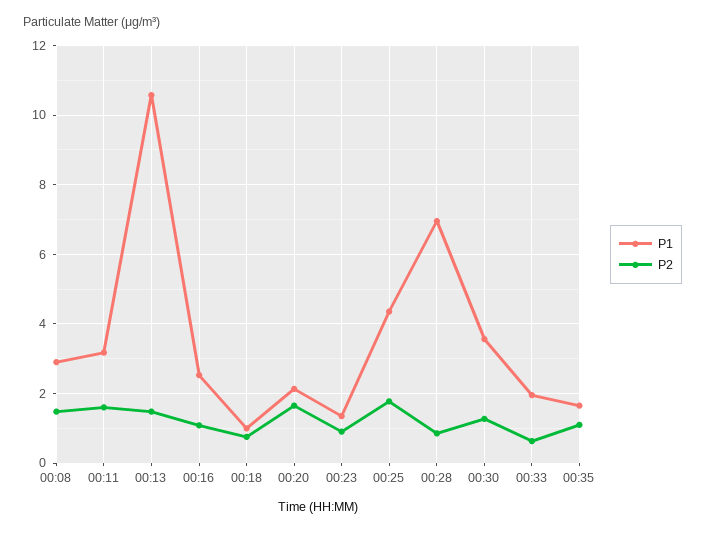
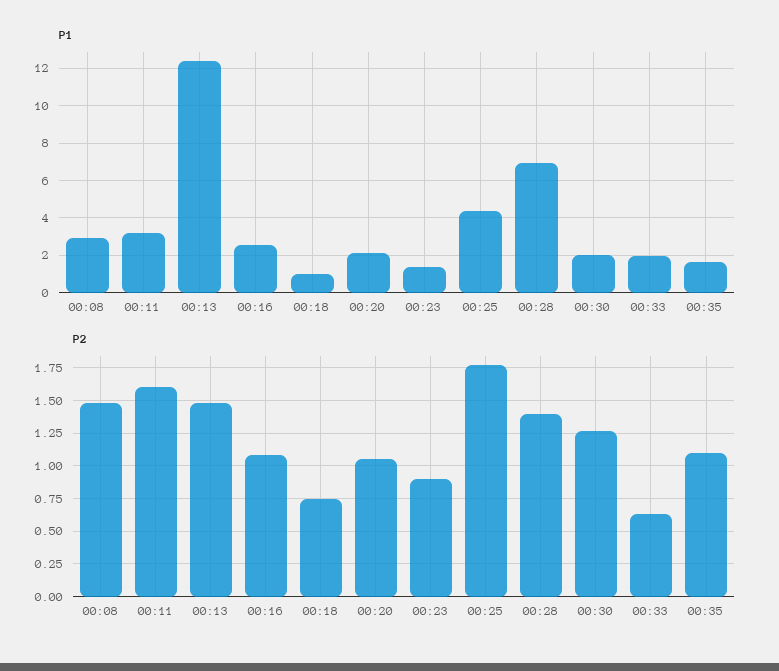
  {
    "P1": {
      "00:08": 3,
      "00:11": 3.2,
-     "00:13": 10.6,
+     "00:13": 12.5,
      "00:16": 2.6,
      "00:18": 1,
      "00:20": 2.2,
      "00:23": 1.4,
      "00:25": 4.4,
      "00:28": 7,
-     "00:30": 3.6,
+     "00:30": 2,
      "00:33": 2,
      "00:35": 1.6
    },
    "P2": {
      "00:08": 1.5,
      "00:11": 1.6,
      "00:13": 1.5,
      "00:16": 1.1,
      "00:18": 0.75,
-     "00:20": 1.6,
+     "00:20": 1.05,
      "00:23": 0.9,
      "00:25": 1.75,
-     "00:28": 0.8,
+     "00:28": 1.4,
      "00:30": 1.25,
      "00:33": 0.65,
      "00:35": 1.1
    }
  }

